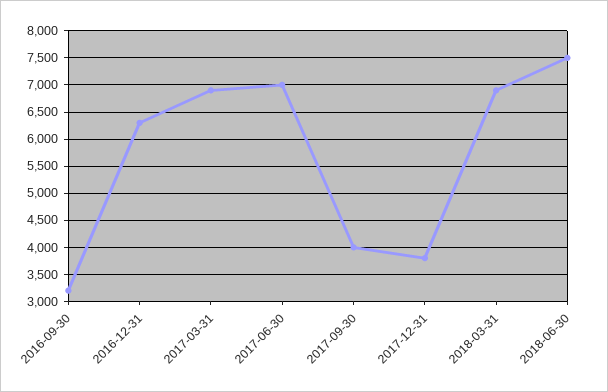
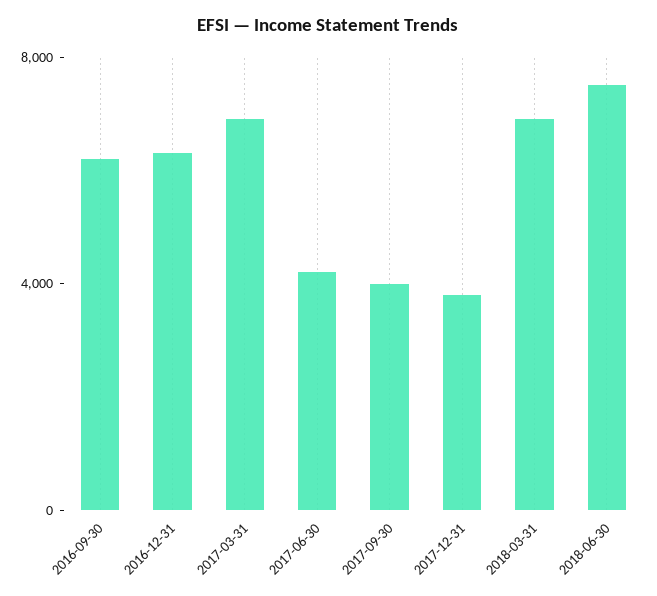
  {
-   "2016-09-30": 3250,
+   "2016-09-30": 6000,
    "2016-12-31": 6250,
    "2017-03-31": 7000,
-   "2017-06-30": 7000,
+   "2017-06-30": 4000,
    "2017-09-30": 4000,
    "2017-12-31": 3750,
    "2018-03-31": 7000,
    "2018-06-30": 7500
  }

